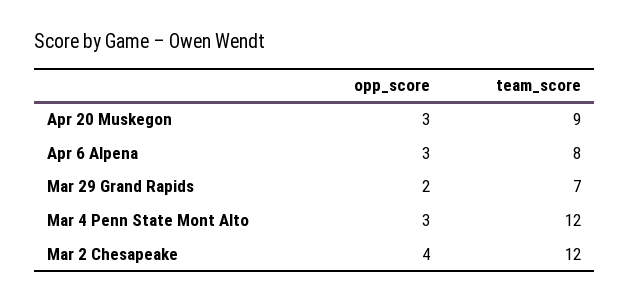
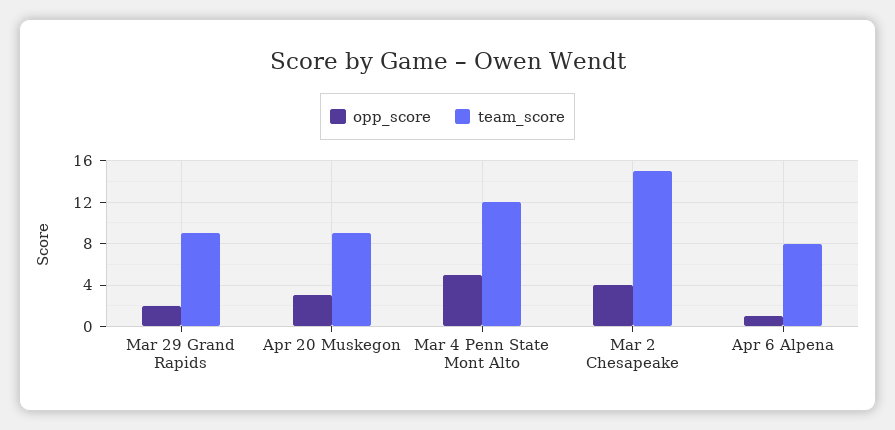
  {
    "opp_score": {
      "Apr 20 Muskegon": 3,
-     "Apr 6 Alpena": 3,
+     "Apr 6 Alpena": 1,
      "Mar 29 Grand Rapids": 2,
-     "Mar 4 Penn State Mont Alto": 3,
+     "Mar 4 Penn State Mont Alto": 5,
      "Mar 2 Chesapeake": 4
    },
    "team_score": {
      "Apr 20 Muskegon": 9,
      "Apr 6 Alpena": 8,
-     "Mar 29 Grand Rapids": 7,
+     "Mar 29 Grand Rapids": 9,
      "Mar 4 Penn State Mont Alto": 12,
-     "Mar 2 Chesapeake": 12
+     "Mar 2 Chesapeake": 15
    }
  }

